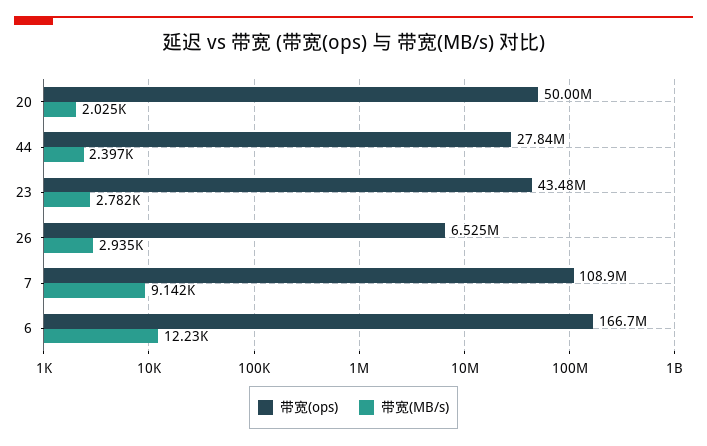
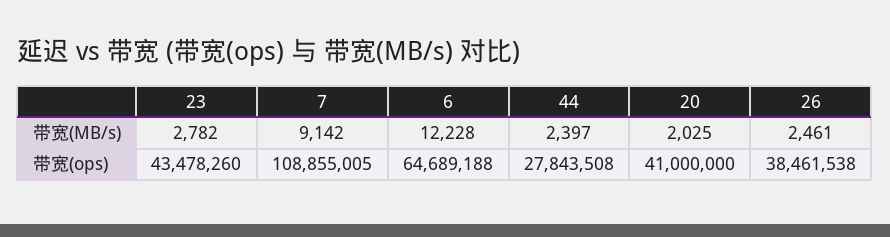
  {
    "带宽(ops)": {
-     "20": 50000000,
+     "20": 41000000,
      "44": 27843508,
      "23": 43478260,
-     "26": 6525000,
+     "26": 38461538,
      "7": 108855005,
-     "6": 166700000
+     "6": 64689188
    },
    "带宽(MB/s)": {
      "20": 2025,
      "44": 2397,
      "23": 2782,
-     "26": 2935,
+     "26": 2461,
      "7": 9142,
      "6": 12228
    }
  }

